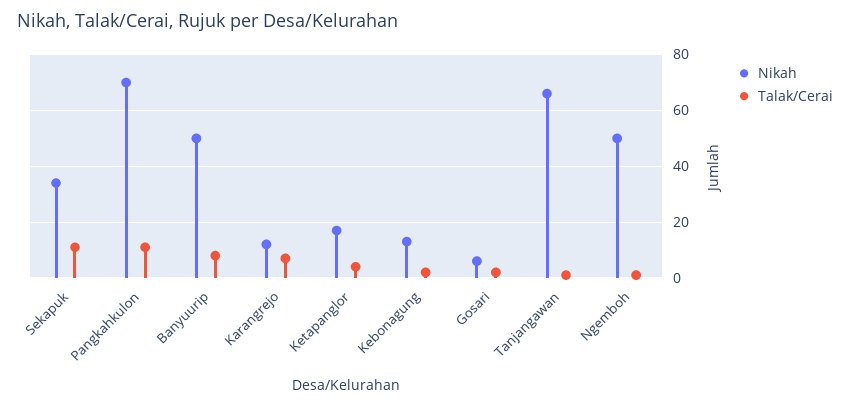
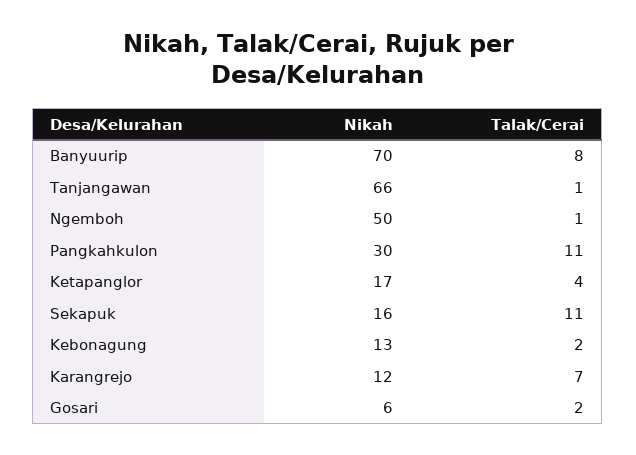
  {
    "Nikah": {
-     "Sekapuk": 35,
+     "Sekapuk": 16,
-     "Pangkahkulon": 70,
+     "Pangkahkulon": 30,
-     "Banyuurip": 50,
+     "Banyuurip": 70,
      "Karangrejo": 12,
      "Ketapanglor": 17,
      "Kebonagung": 13,
      "Gosari": 6,
      "Tanjangawan": 66,
      "Ngemboh": 50
    },
    "Talak/Cerai": {
      "Sekapuk": 11,
      "Pangkahkulon": 11,
      "Banyuurip": 8,
      "Karangrejo": 7,
      "Ketapanglor": 4,
      "Kebonagung": 2,
      "Gosari": 2,
      "Tanjangawan": 1,
      "Ngemboh": 1
    }
  }

